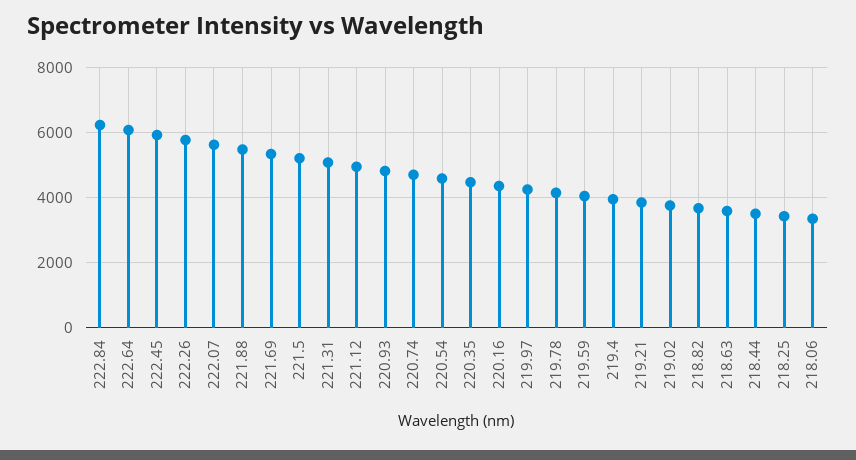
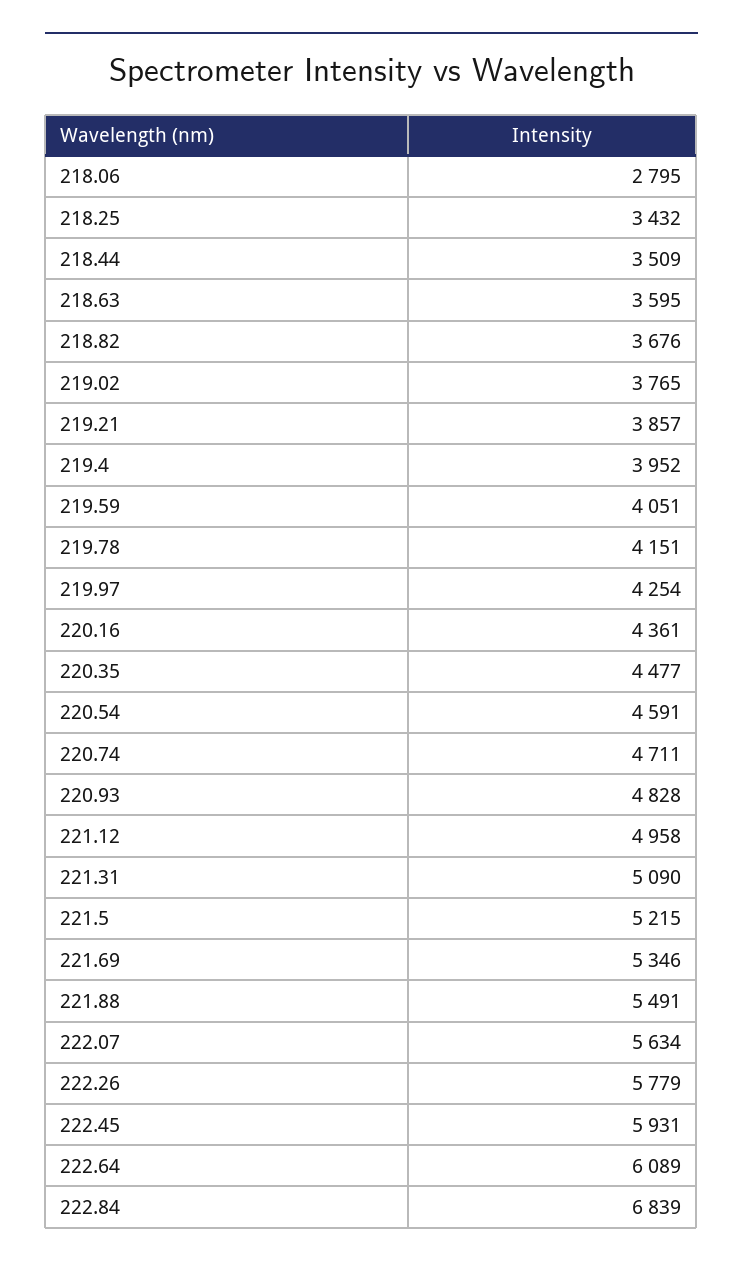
  {
-   "222.84": 6200,
+   "222.84": 6839,
    "222.64": 6089,
    "222.45": 5931,
    "222.26": 5779,
    "222.07": 5634,
    "221.88": 5491,
    "221.69": 5346,
    "221.5": 5215,
    "221.31": 5090,
    "221.12": 4958,
    "220.93": 4828,
    "220.74": 4711,
    "220.54": 4591,
    "220.35": 4477,
    "220.16": 4361,
    "219.97": 4254,
    "219.78": 4151,
    "219.59": 4051,
    "219.4": 3952,
    "219.21": 3857,
    "219.02": 3765,
    "218.82": 3676,
    "218.63": 3595,
    "218.44": 3509,
    "218.25": 3432,
-   "218.06": 3400
+   "218.06": 2795
  }

